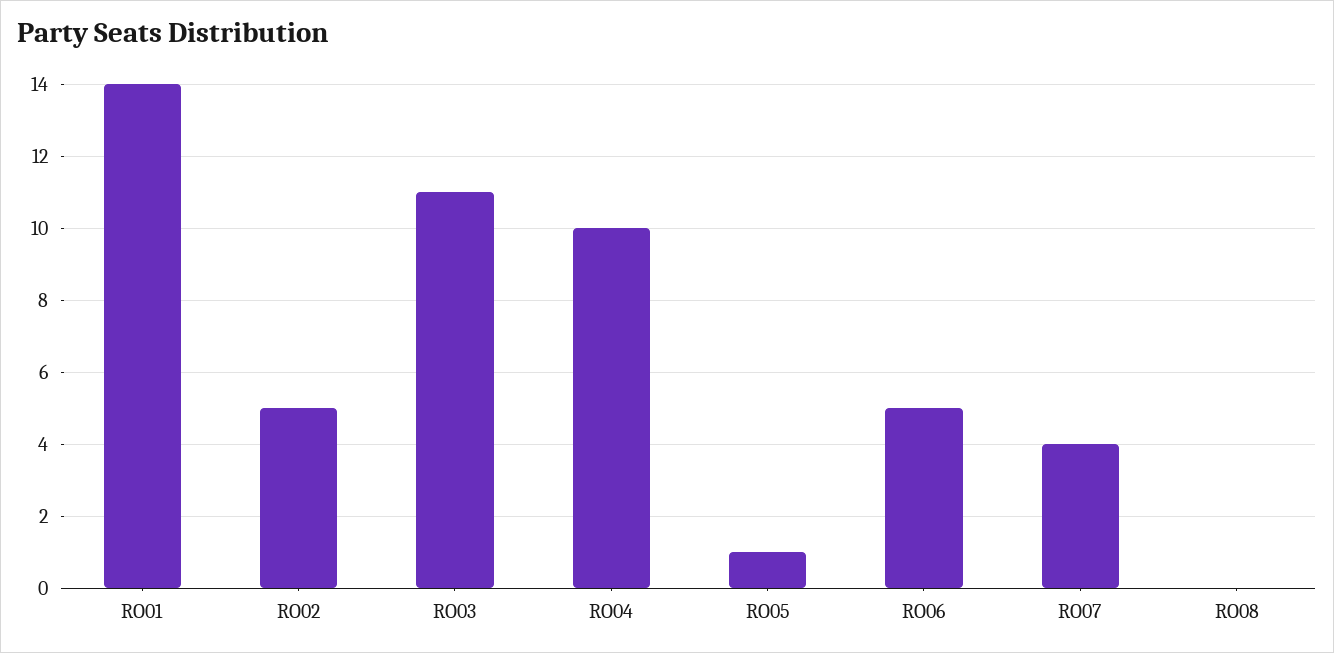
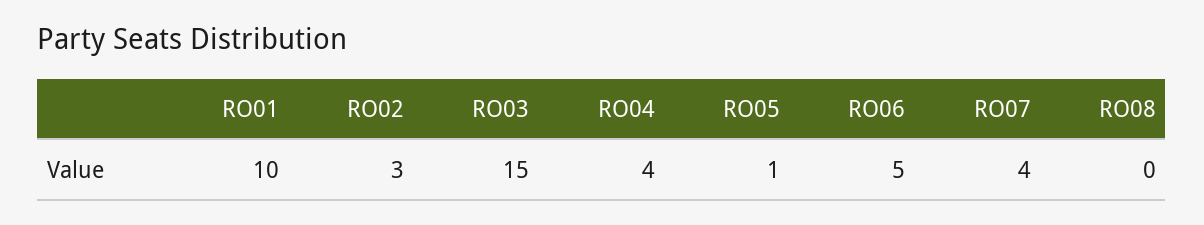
  {
-   "RO01": 14,
+   "RO01": 10,
-   "RO02": 5,
+   "RO02": 3,
-   "RO03": 11,
+   "RO03": 15,
-   "RO04": 10,
+   "RO04": 4,
    "RO05": 1,
    "RO06": 5,
    "RO07": 4,
    "RO08": 0
  }

